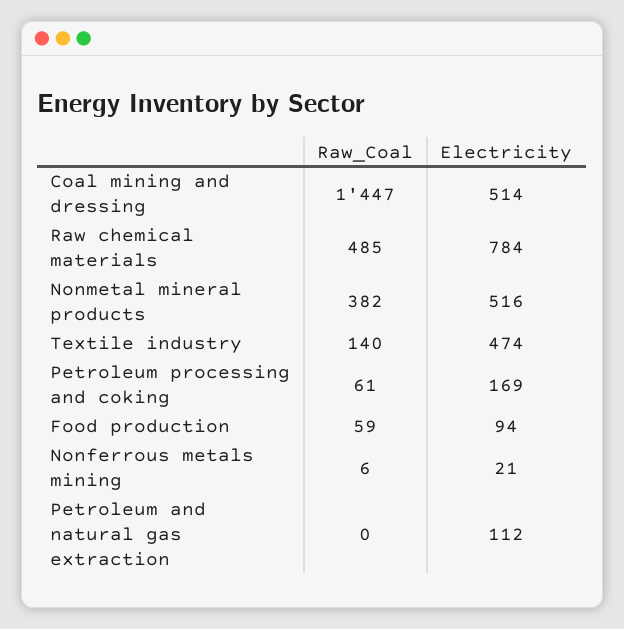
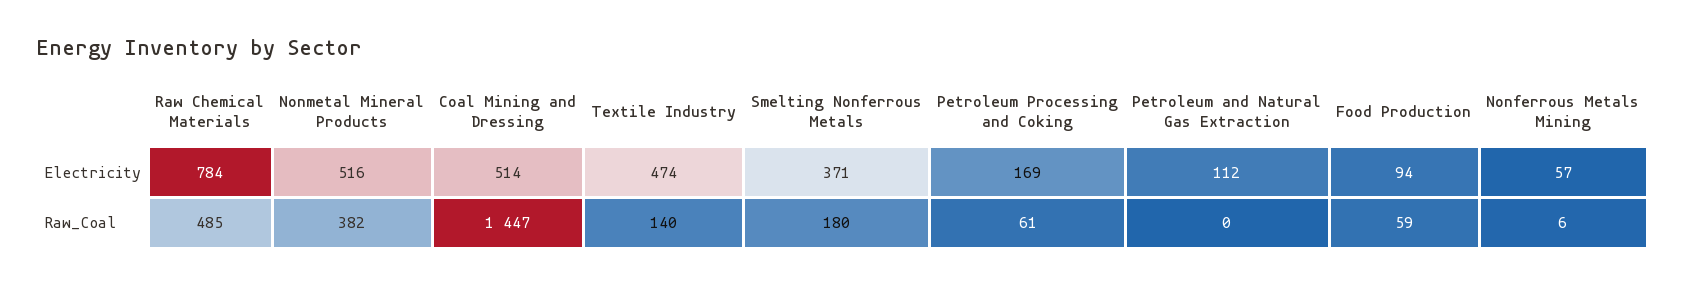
  {
    "Raw_Coal": {
      "Coal mining and dressing": 1447,
      "Raw chemical materials": 485,
      "Nonmetal mineral products": 382,
      "Textile industry": 140,
      "Petroleum processing and coking": 61,
      "Food production": 59,
      "Nonferrous metals mining": 6,
-     "Petroleum and natural gas extraction": 0
+     "Petroleum and natural gas extraction": 0,
+     "Smelting Nonferrous Metals": 180
    },
    "Electricity": {
      "Coal mining and dressing": 514,
      "Raw chemical materials": 784,
      "Nonmetal mineral products": 516,
      "Textile industry": 474,
      "Petroleum processing and coking": 169,
      "Food production": 94,
-     "Nonferrous metals mining": 21,
+     "Nonferrous metals mining": 57,
-     "Petroleum and natural gas extraction": 112
+     "Petroleum and natural gas extraction": 112,
+     "Smelting Nonferrous Metals": 371
    }
  }

